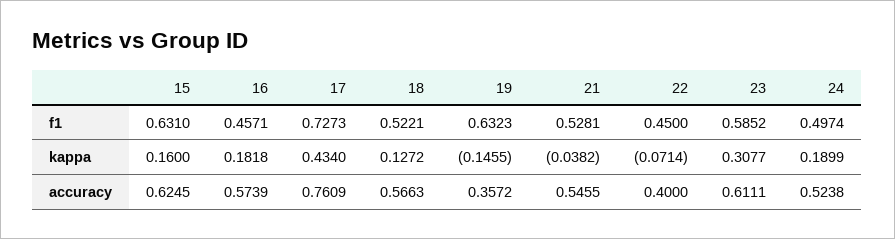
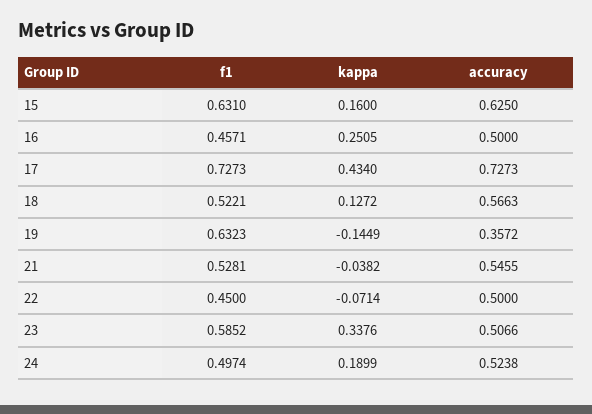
  {
    "15": {
      "f1": 0.631,
      "kappa": 0.16,
-     "accuracy": 0.6245
+     "accuracy": 0.625
    },
    "16": {
      "f1": 0.4571,
-     "kappa": 0.1818,
+     "kappa": 0.2505,
-     "accuracy": 0.5739
+     "accuracy": 0.5
    },
    "17": {
      "f1": 0.7273,
      "kappa": 0.434,
-     "accuracy": 0.7609
+     "accuracy": 0.7273
    },
    "18": {
      "f1": 0.5221,
      "kappa": 0.1272,
      "accuracy": 0.5663
    },
    "19": {
      "f1": 0.6323,
-     "kappa": -0.1455,
+     "kappa": -0.1449,
      "accuracy": 0.3572
    },
    "21": {
      "f1": 0.5281,
      "kappa": -0.0382,
      "accuracy": 0.5455
    },
    "22": {
      "f1": 0.45,
      "kappa": -0.0714,
-     "accuracy": 0.4
+     "accuracy": 0.5
    },
    "23": {
      "f1": 0.5852,
-     "kappa": 0.3077,
+     "kappa": 0.3376,
-     "accuracy": 0.6111
+     "accuracy": 0.5066
    },
    "24": {
      "f1": 0.4974,
      "kappa": 0.1899,
      "accuracy": 0.5238
    }
  }

